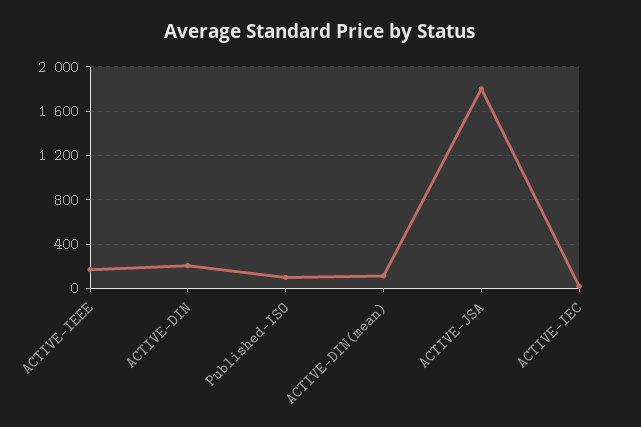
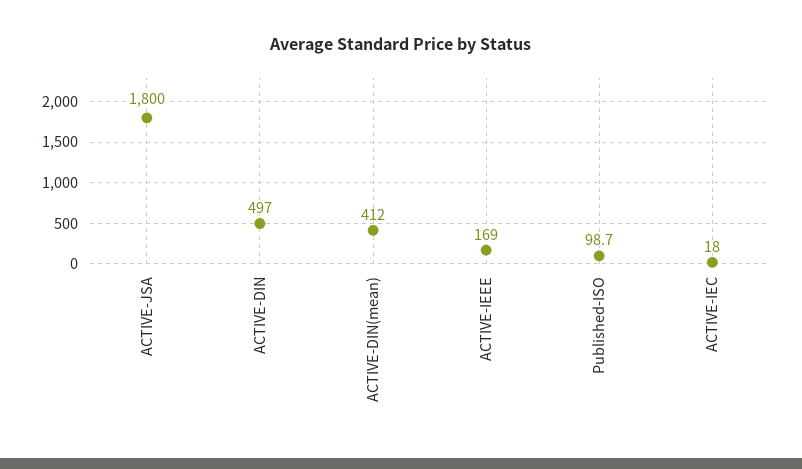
  {
    "ACTIVE-IEEE": 169,
-   "ACTIVE-DIN": 200,
+   "ACTIVE-DIN": 497,
    "Published-ISO": 98.7,
-   "ACTIVE-DIN(mean)": 100,
+   "ACTIVE-DIN(mean)": 412,
    "ACTIVE-JSA": 1800,
    "ACTIVE-IEC": 18
  }

